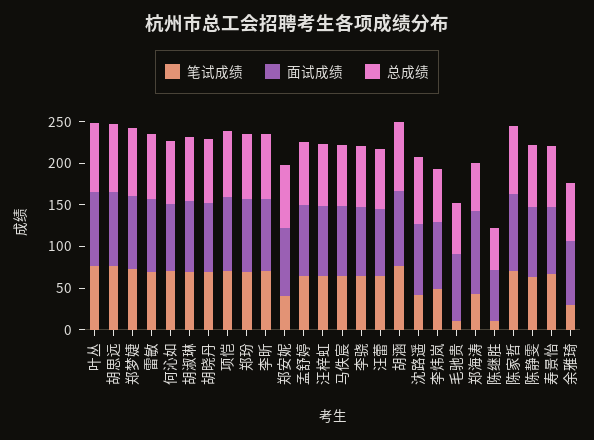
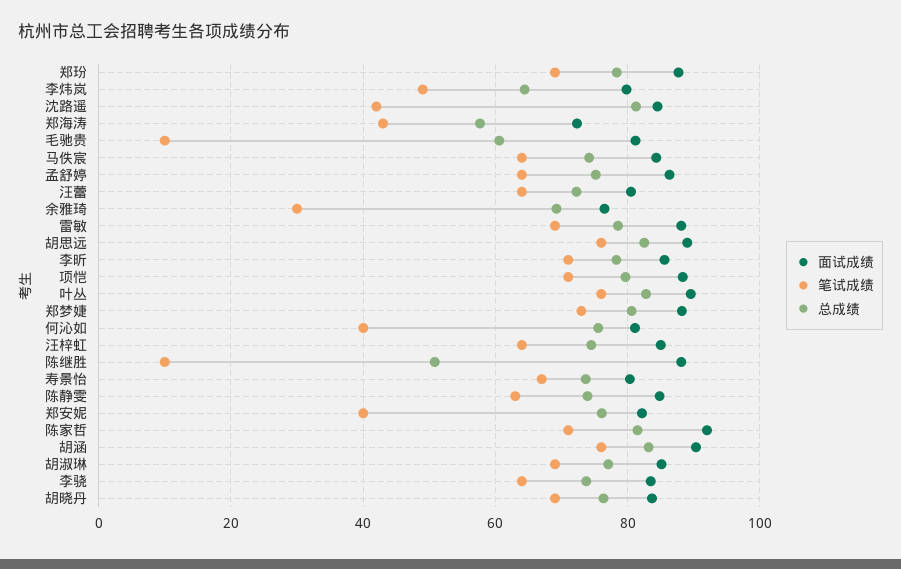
  {
    "笔试成绩": {
      "叶丛": 76,
      "胡思远": 76,
      "郑梦婕": 74,
      "雷敏": 70,
-     "何沁如": 70,
+     "何沁如": 40,
      "胡淑琳": 70,
      "胡晓丹": 70,
      "项恺": 72,
      "郑玢": 70,
      "李昕": 72,
      "郑安妮": 40,
      "孟舒婷": 64,
      "汪梓虹": 64,
      "马佚宸": 64,
      "李骁": 64,
      "汪蕾": 64,
      "胡涵": 76,
      "沈路遥": 42,
      "李炜岚": 50,
      "毛驰贵": 10,
      "郑海涛": 44,
      "陈继胜": 10,
      "陈家哲": 72,
      "陈静雯": 64,
      "寿景怡": 68,
      "余雅琦": 30
    },
    "面试成绩": {
      "叶丛": 90,
      "胡思远": 90,
      "郑梦婕": 88,
      "雷敏": 88,
      "何沁如": 82,
      "胡淑琳": 86,
      "胡晓丹": 84,
      "项恺": 88,
      "郑玢": 88,
      "李昕": 86,
      "郑安妮": 82,
      "孟舒婷": 86,
      "汪梓虹": 86,
      "马佚宸": 84,
      "李骁": 84,
      "汪蕾": 80,
      "胡涵": 90,
      "沈路遥": 84,
      "李炜岚": 80,
      "毛驰贵": 82,
-     "郑海涛": 100,
+     "郑海涛": 72,
-     "陈继胜": 60,
+     "陈继胜": 88,
      "陈家哲": 92,
      "陈静雯": 84,
      "寿景怡": 80,
      "余雅琦": 76
    },
    "总成绩": {
      "叶丛": 82,
      "胡思远": 82,
      "郑梦婕": 80,
      "雷敏": 78,
      "何沁如": 76,
      "胡淑琳": 78,
      "胡晓丹": 76,
      "项恺": 80,
      "郑玢": 78,
      "李昕": 78,
      "郑安妮": 76,
      "孟舒婷": 76,
      "汪梓虹": 74,
      "马佚宸": 74,
      "李骁": 74,
      "汪蕾": 72,
      "胡涵": 84,
      "沈路遥": 82,
      "李炜岚": 64,
      "毛驰贵": 60,
      "郑海涛": 58,
      "陈继胜": 50,
      "陈家哲": 82,
      "陈静雯": 74,
      "寿景怡": 74,
      "余雅琦": 70
    }
  }

